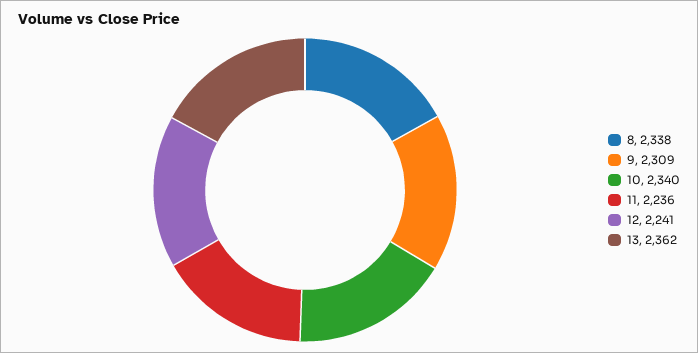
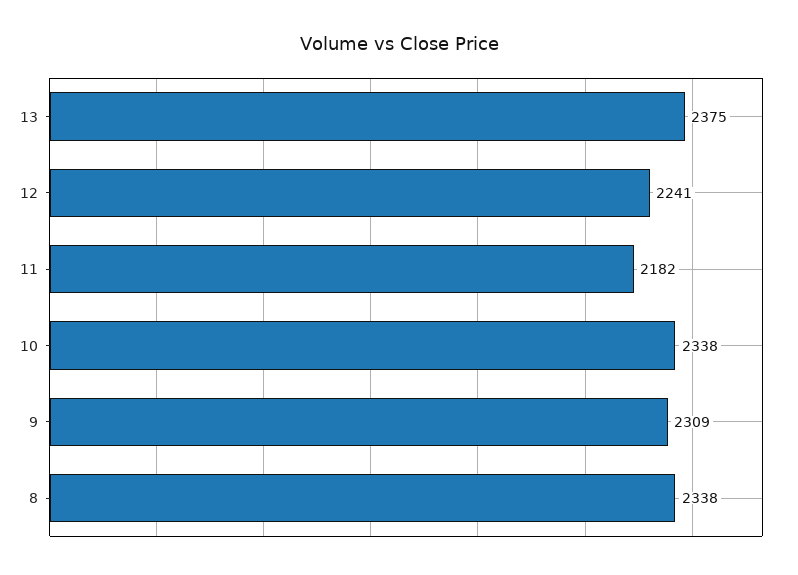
  {
    "8": 2338,
    "9": 2309,
-   "10": 2340,
+   "10": 2338,
-   "11": 2236,
+   "11": 2182,
    "12": 2241,
-   "13": 2362
+   "13": 2375
  }

